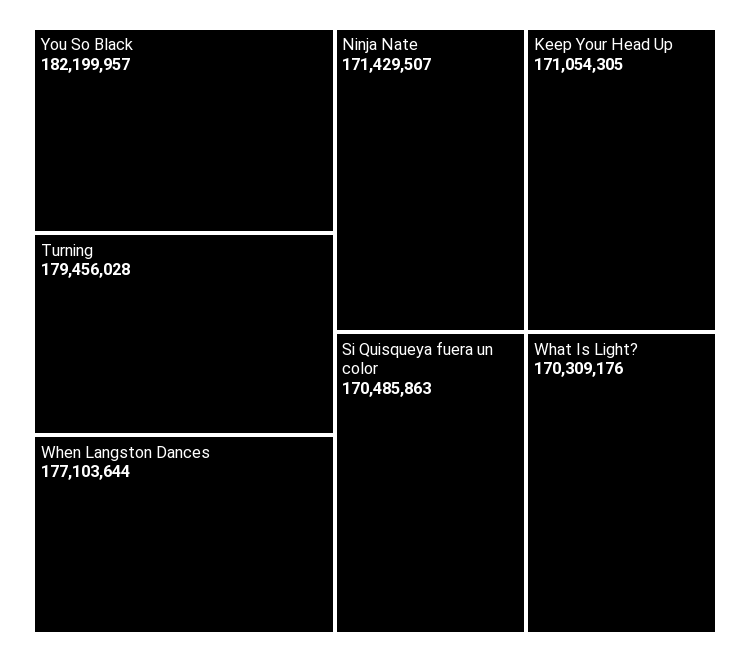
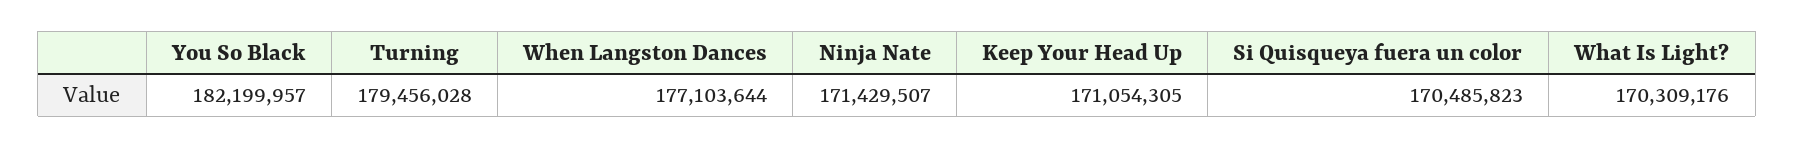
  {
    "You So Black": 182199957,
    "Turning": 179456028,
    "When Langston Dances": 177103644,
    "Ninja Nate": 171429507,
    "Keep Your Head Up": 171054305,
-   "Si Quisqueya fuera un color": 170485863,
+   "Si Quisqueya fuera un color": 170485823,
    "What Is Light?": 170309176
  }

